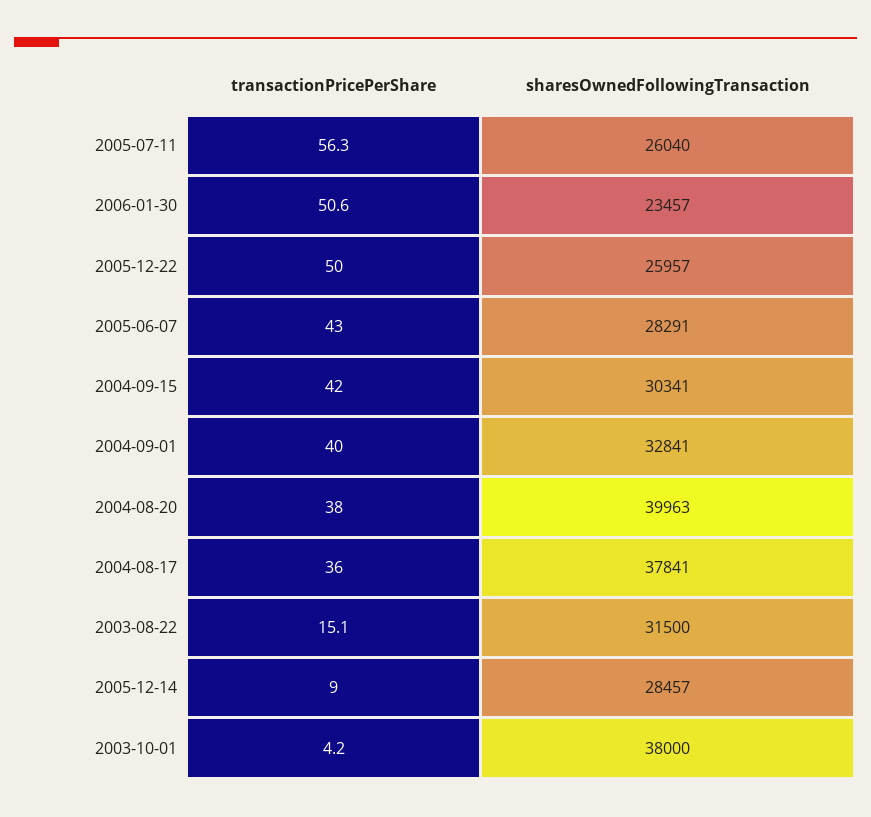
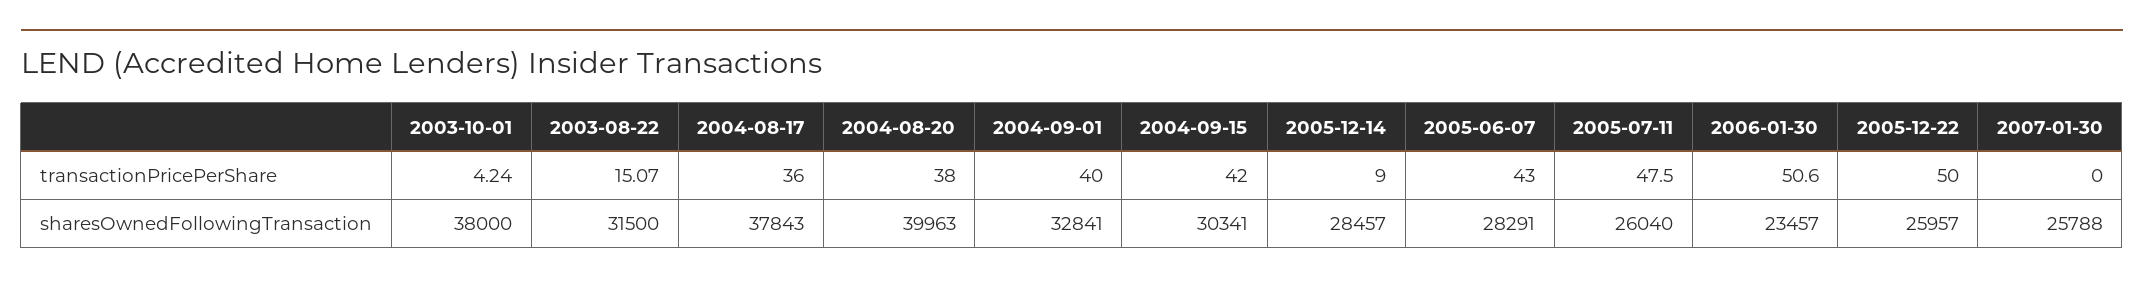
  {
    "transactionPricePerShare": {
-     "2005-07-11": 56.3,
+     "2005-07-11": 47.5,
      "2006-01-30": 50.6,
      "2005-12-22": 50,
      "2005-06-07": 43,
      "2004-09-15": 42,
      "2004-09-01": 40,
      "2004-08-20": 38,
      "2004-08-17": 36,
      "2003-08-22": 15.07,
      "2005-12-14": 9,
-     "2003-10-01": 4.24
+     "2003-10-01": 4.24,
+     "2007-01-30": 0
    },
    "sharesOwnedFollowingTransaction": {
      "2005-07-11": 26040,
      "2006-01-30": 23457,
      "2005-12-22": 25957,
      "2005-06-07": 28291,
      "2004-09-15": 30341,
      "2004-09-01": 32841,
      "2004-08-20": 39963,
-     "2004-08-17": 37841,
+     "2004-08-17": 37843,
      "2003-08-22": 31500,
      "2005-12-14": 28457,
-     "2003-10-01": 38000
+     "2003-10-01": 38000,
+     "2007-01-30": 25788
    }
  }

